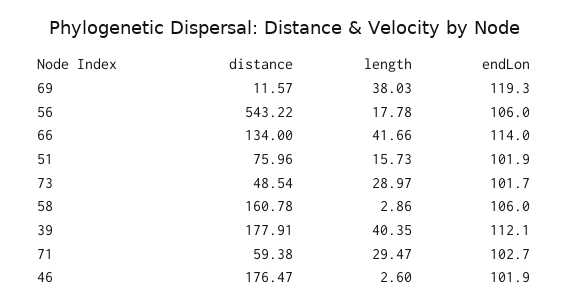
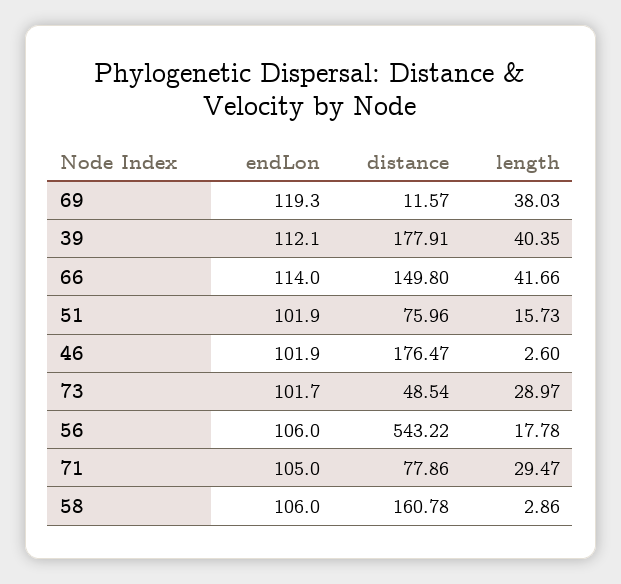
  {
    "distance": {
      "69": 11.57,
      "56": 543.22,
-     "66": 134,
+     "66": 149.8,
      "51": 75.96,
      "73": 48.54,
      "58": 160.78,
      "39": 177.91,
-     "71": 59.38,
+     "71": 77.86,
      "46": 176.47
    },
    "length": {
      "69": 38.03,
      "56": 17.78,
      "66": 41.66,
      "51": 15.73,
      "73": 28.97,
      "58": 2.86,
      "39": 40.35,
      "71": 29.47,
      "46": 2.6
    },
    "endLon": {
      "69": 119.3,
      "56": 106,
      "66": 114,
      "51": 101.9,
      "73": 101.7,
      "58": 106,
      "39": 112.1,
-     "71": 102.7,
+     "71": 105,
      "46": 101.9
    }
  }

